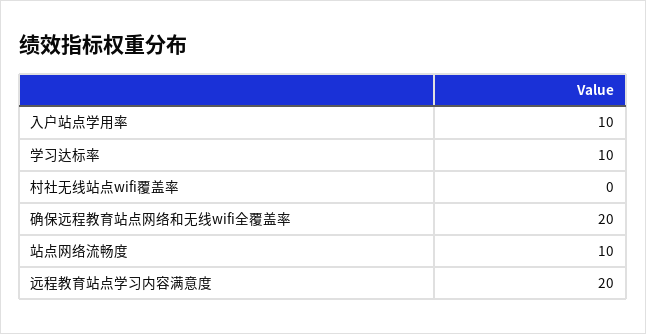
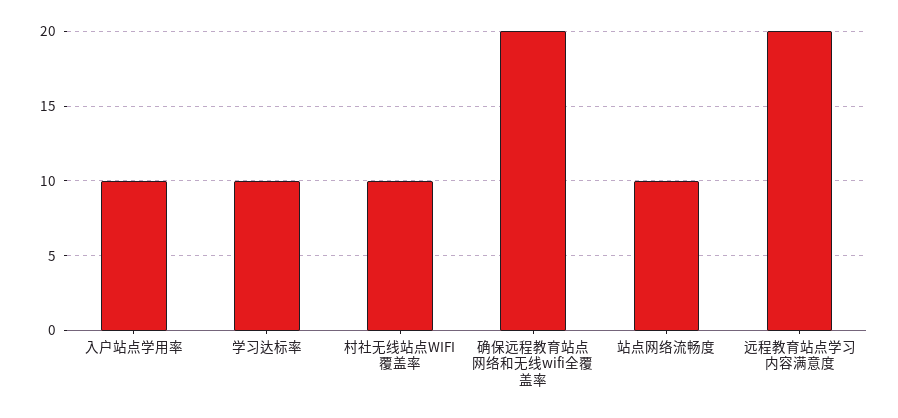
  {
    "入户站点学用率": 10,
    "学习达标率": 10,
-   "村社无线站点wifi覆盖率": 0,
+   "村社无线站点wifi覆盖率": 10,
    "确保远程教育站点网络和无线wifi全覆盖率": 20,
    "站点网络流畅度": 10,
    "远程教育站点学习内容满意度": 20
  }

